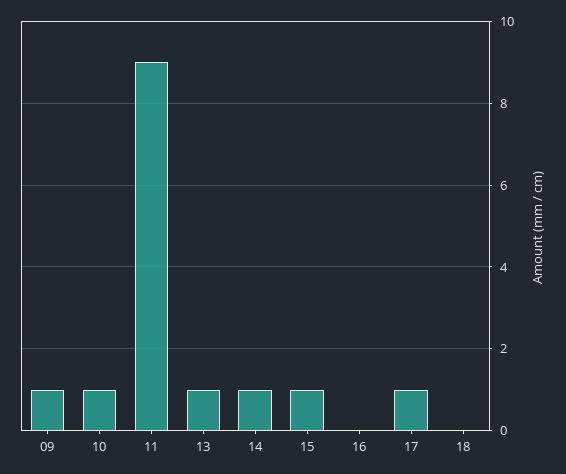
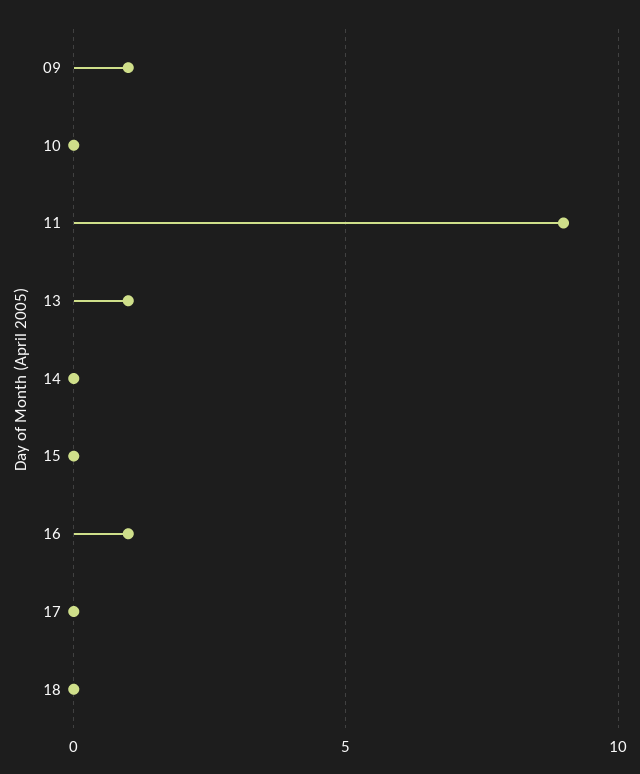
  {
    "09": 1,
-   "10": 1,
+   "10": 0,
    "11": 9,
    "13": 1,
-   "14": 1,
+   "14": 0,
-   "15": 1,
+   "15": 0,
-   "16": 0,
+   "16": 1,
-   "17": 1,
+   "17": 0,
    "18": 0
  }

